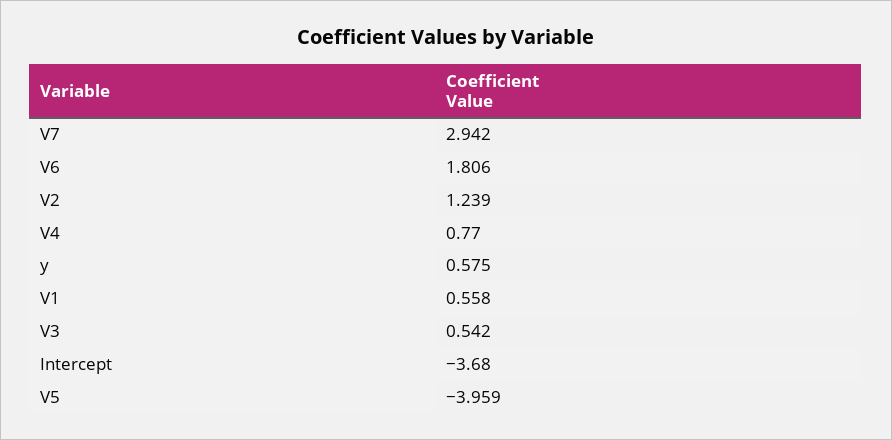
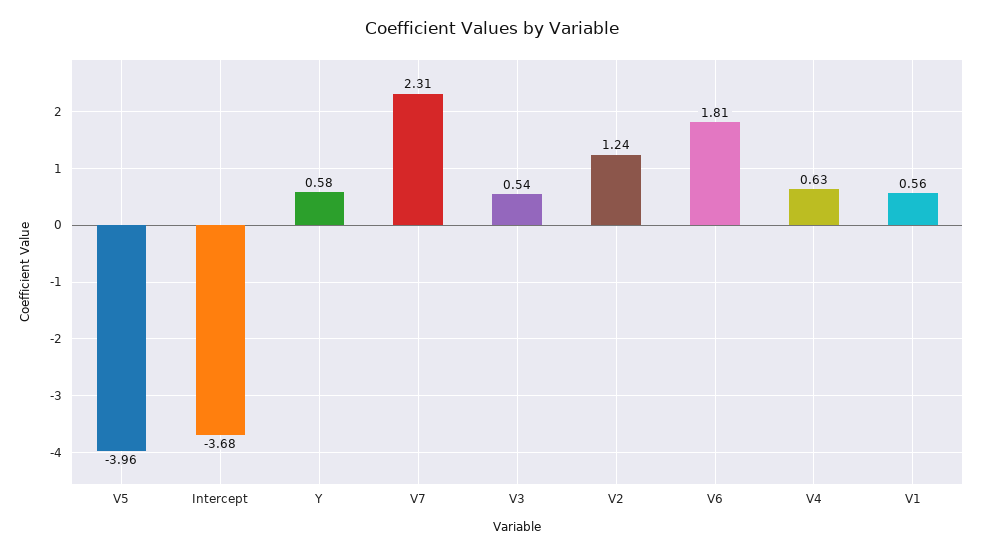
  {
-   "V7": 2.942,
+   "V7": 2.31,
    "V6": 1.806,
    "V2": 1.239,
-   "V4": 0.77,
+   "V4": 0.63,
    "y": 0.575,
    "V1": 0.558,
    "V3": 0.542,
    "Intercept": -3.68,
    "V5": -3.959
  }

